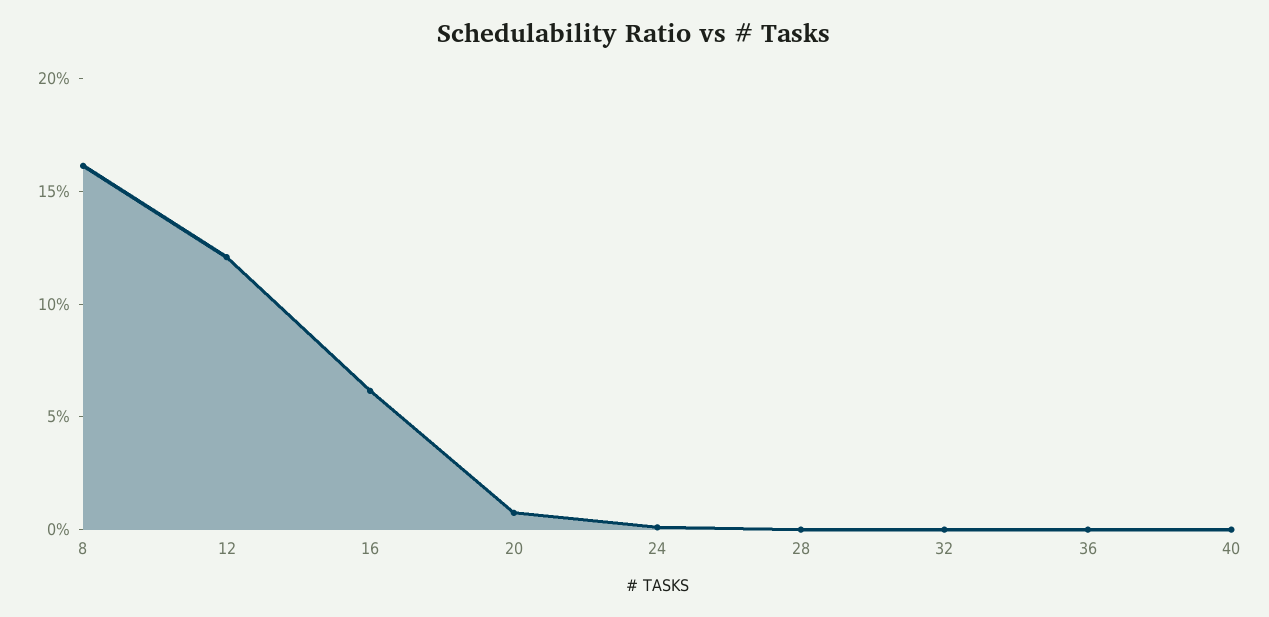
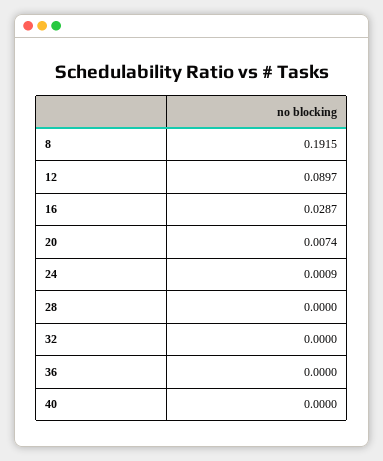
  {
-   "8": 0.16,
+   "8": 0.1915,
-   "12": 0.12,
+   "12": 0.0897,
-   "16": 0.06,
+   "16": 0.0287,
    "20": 0.0074,
    "24": 0.0009,
    "28": 0,
    "32": 0,
    "36": 0,
    "40": 0
  }

